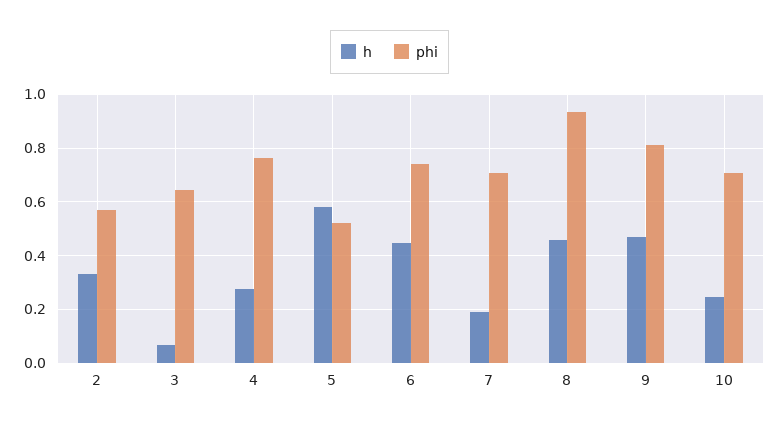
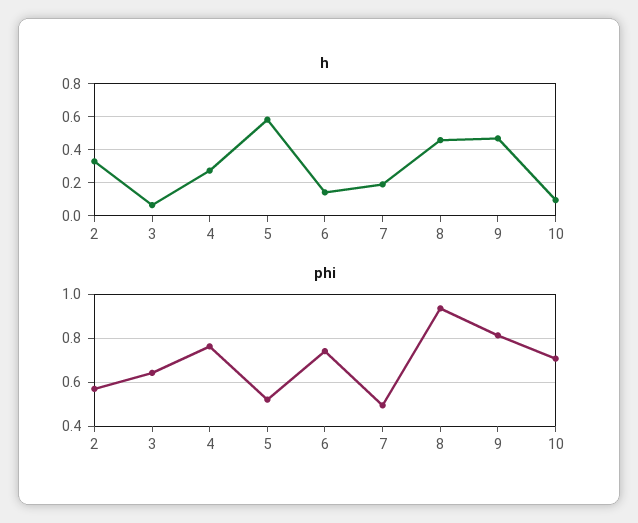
  {
    "h": {
      "2": 0.325,
      "3": 0.075,
      "4": 0.275,
      "5": 0.575,
-     "6": 0.45,
+     "6": 0.15,
      "7": 0.2,
      "8": 0.45,
      "9": 0.475,
-     "10": 0.25
+     "10": 0.1
    },
    "phi": {
      "2": 0.575,
      "3": 0.65,
      "4": 0.775,
      "5": 0.525,
      "6": 0.75,
-     "7": 0.7,
+     "7": 0.5,
      "8": 0.925,
      "9": 0.8,
      "10": 0.7
    }
  }

